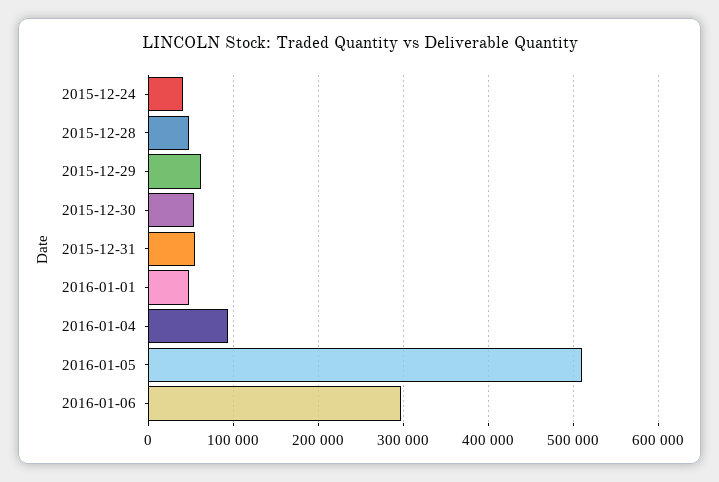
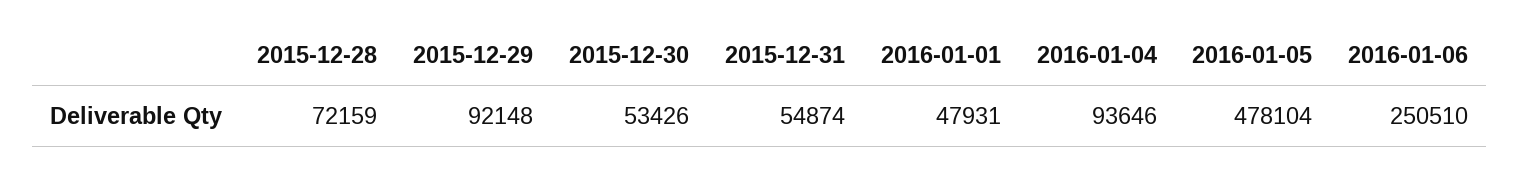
  {
-   "2015-12-24": 40000,
-   "2015-12-28": 50000,
+   "2015-12-28": 72159,
-   "2015-12-29": 60000,
+   "2015-12-29": 92148,
    "2015-12-30": 53426,
    "2015-12-31": 54874,
    "2016-01-01": 47931,
    "2016-01-04": 93646,
-   "2016-01-05": 510000,
+   "2016-01-05": 478104,
-   "2016-01-06": 300000
+   "2016-01-06": 250510
  }

